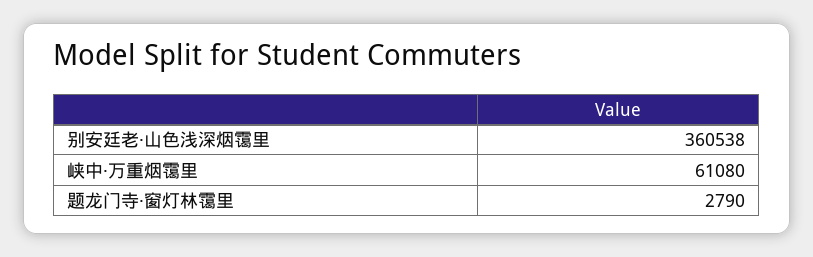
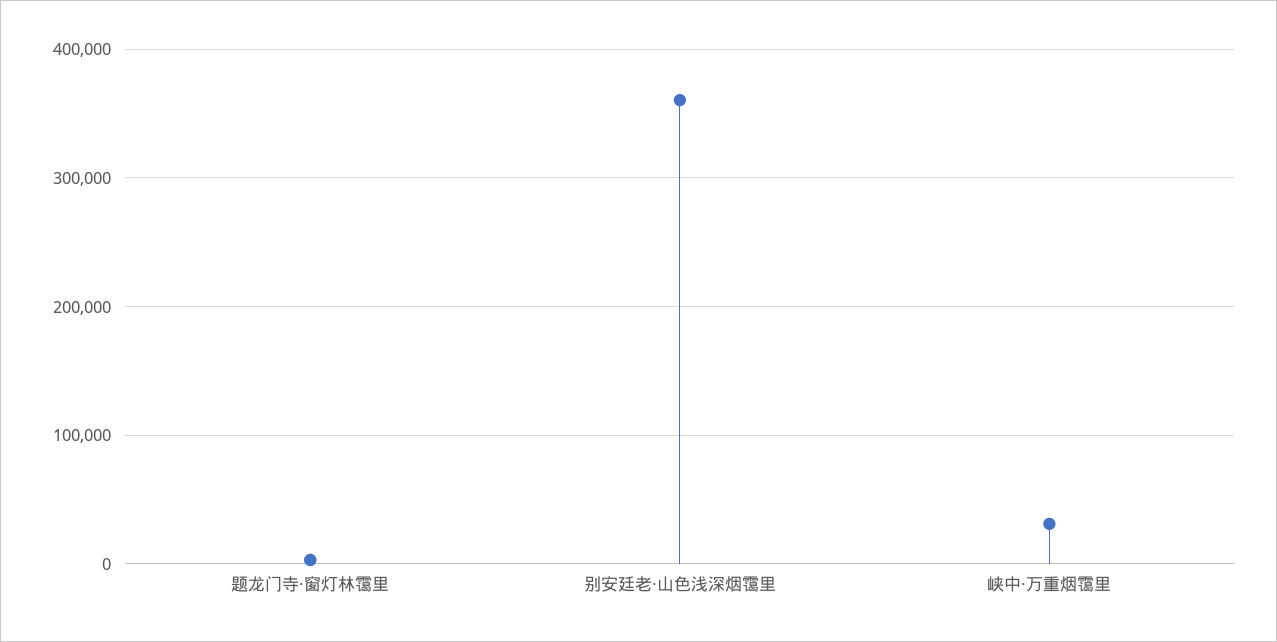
  {
    "别安廷老·山色浅深烟霭里": 360538,
-   "峡中·万重烟霭里": 61080,
+   "峡中·万重烟霭里": 30000,
    "题龙门寺·窗灯林霭里": 2790
  }

